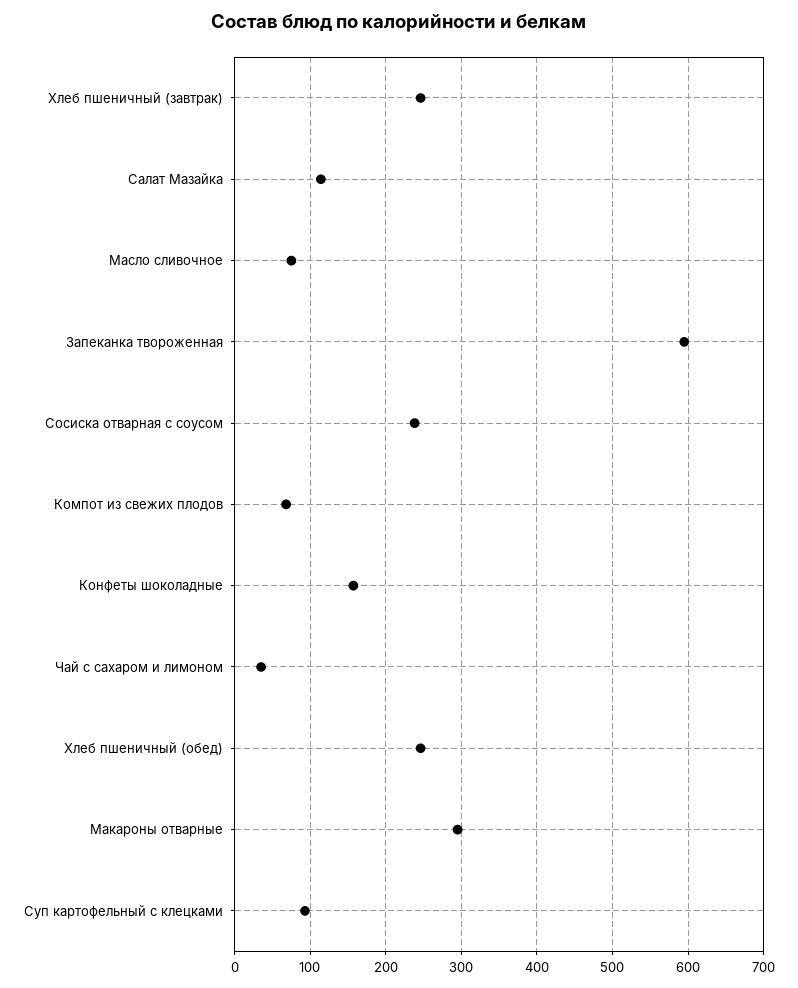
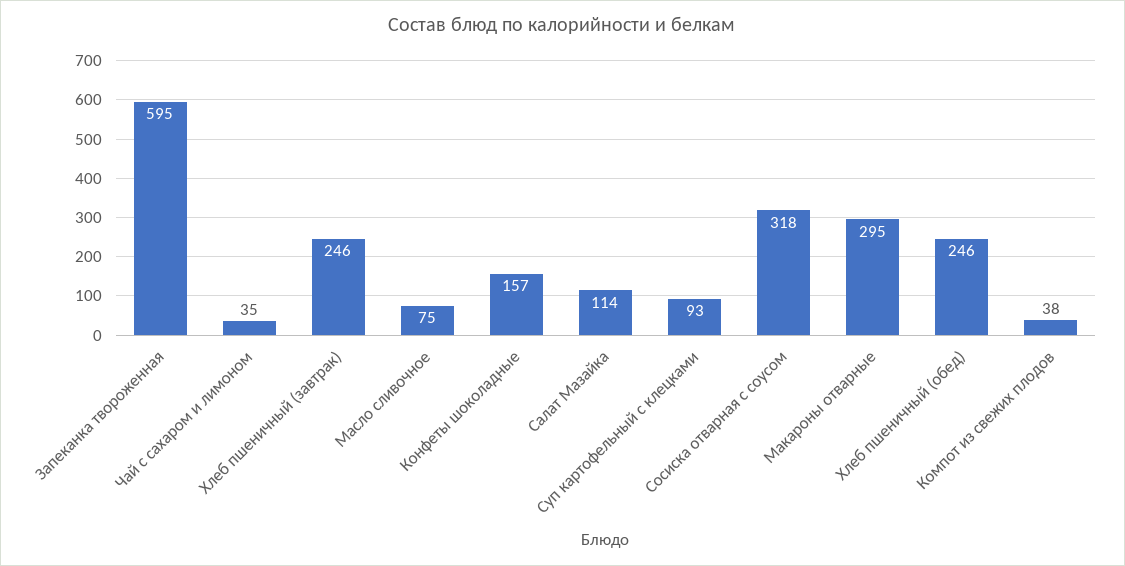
  {
    "Хлеб пшеничный (завтрак)": 246,
    "Салат Мазайка": 114,
    "Масло сливочное": 75,
    "Запеканка твороженная": 595,
-   "Сосиска отварная с соусом": 240,
+   "Сосиска отварная с соусом": 318,
-   "Компот из свежих плодов": 70,
+   "Компот из свежих плодов": 38,
    "Конфеты шоколадные": 157,
    "Чай с сахаром и лимоном": 35,
    "Хлеб пшеничный (обед)": 246,
    "Макароны отварные": 295,
    "Суп картофельный с клецками": 93
  }

